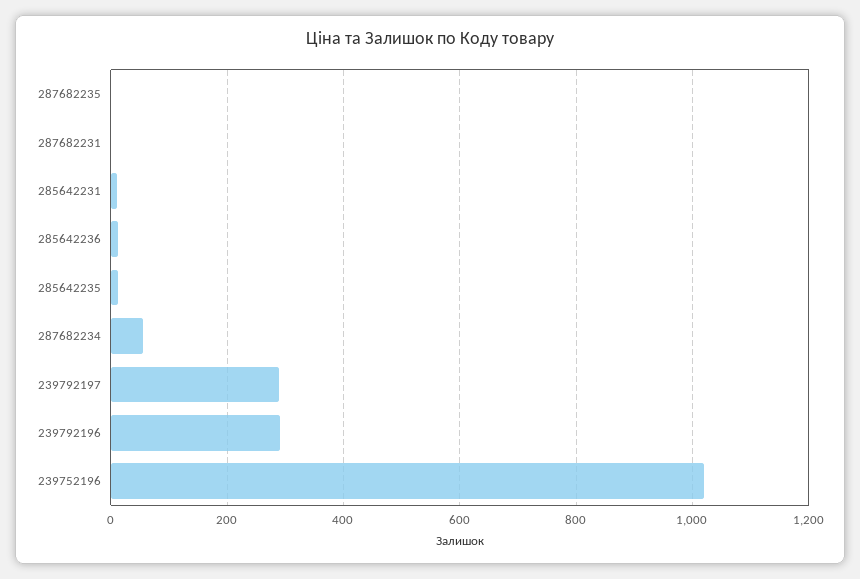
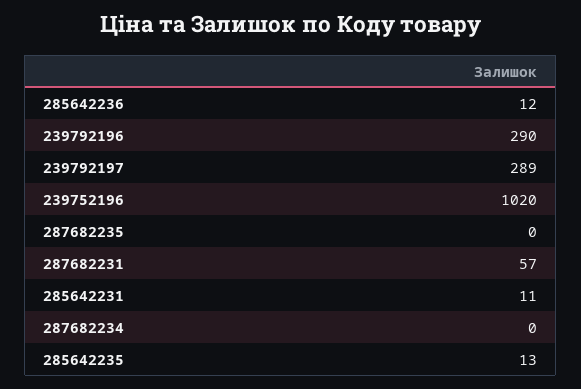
  {
    "287682235": 0,
-   "287682231": 0,
+   "287682231": 57,
    "285642231": 11,
    "285642236": 12,
    "285642235": 13,
-   "287682234": 60,
+   "287682234": 0,
    "239792197": 289,
    "239792196": 290,
    "239752196": 1020
  }

